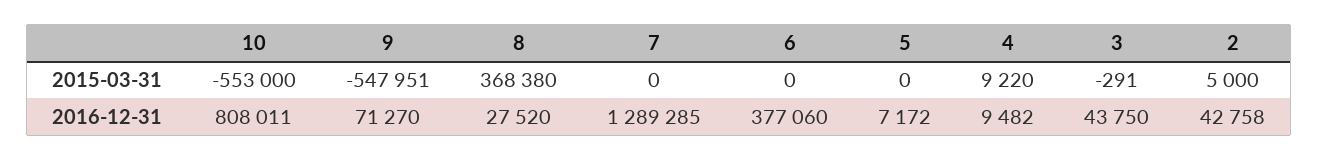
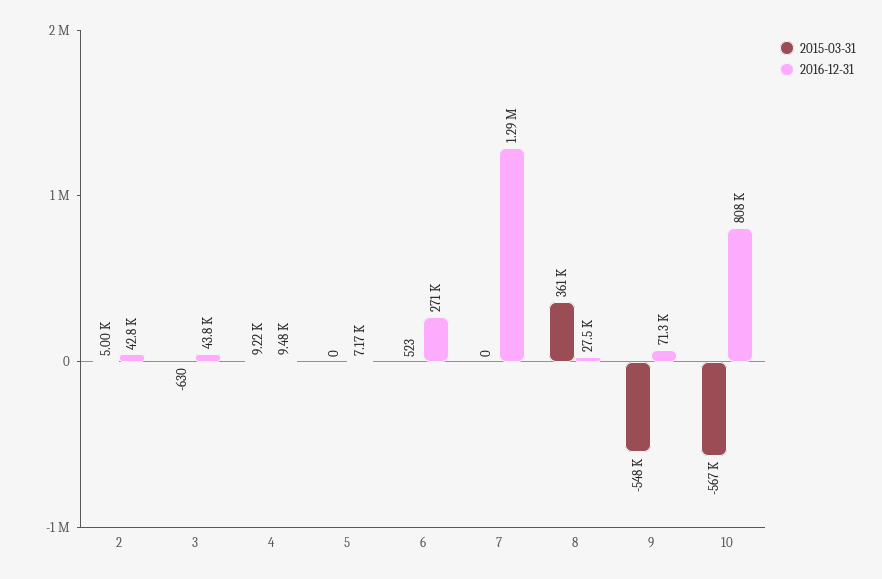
  {
    "2015-03-31": {
-     "10": -553000,
+     "10": -567000,
      "9": -547951,
-     "8": 368380,
+     "8": 361000,
      "7": 0,
-     "6": 0,
+     "6": 523,
      "5": 0,
      "4": 9220,
-     "3": -291,
+     "3": -630,
      "2": 5000
    },
    "2016-12-31": {
      "10": 808011,
      "9": 71270,
      "8": 27520,
      "7": 1289285,
-     "6": 377060,
+     "6": 271000,
      "5": 7172,
      "4": 9482,
      "3": 43750,
      "2": 42758
    }
  }

